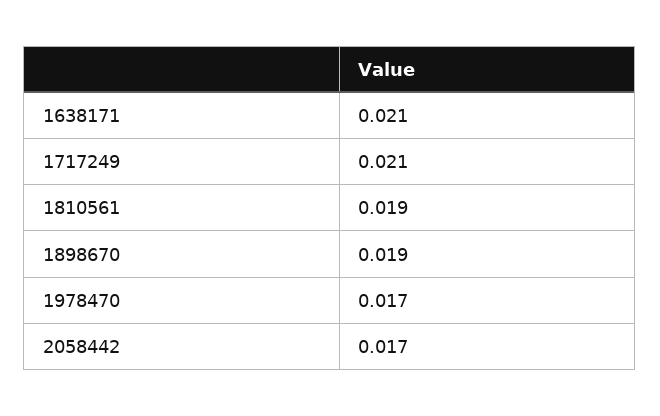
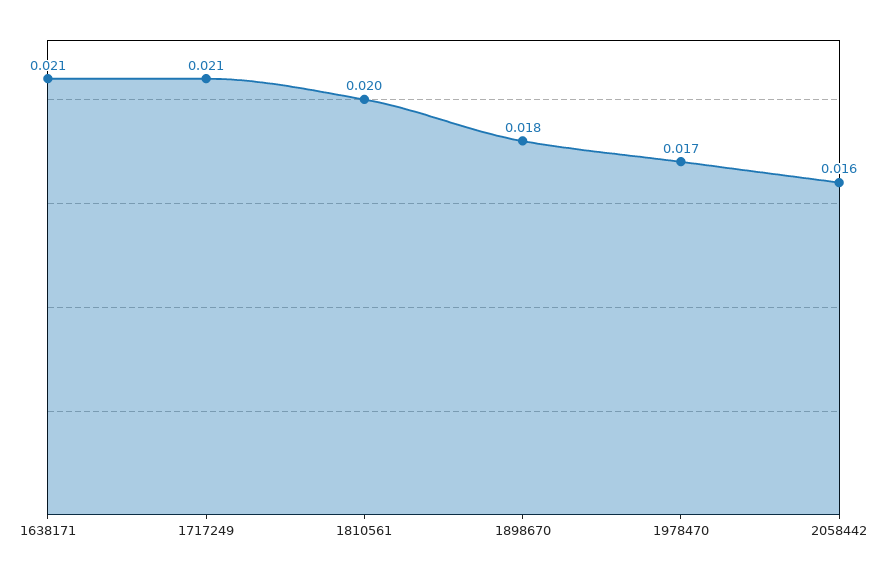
  {
    "1638171": 0.021,
    "1717249": 0.021,
-   "1810561": 0.019,
+   "1810561": 0.02,
-   "1898670": 0.019,
+   "1898670": 0.018,
    "1978470": 0.017,
-   "2058442": 0.017
+   "2058442": 0.016
  }

